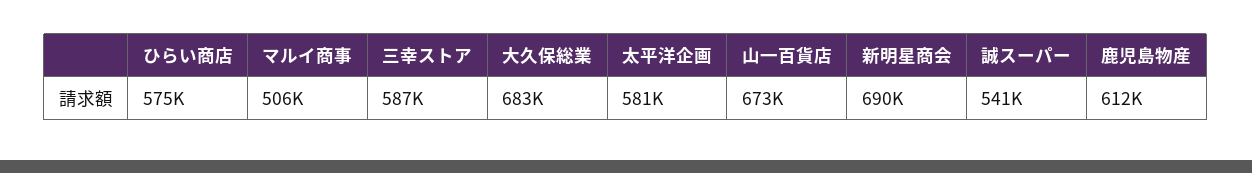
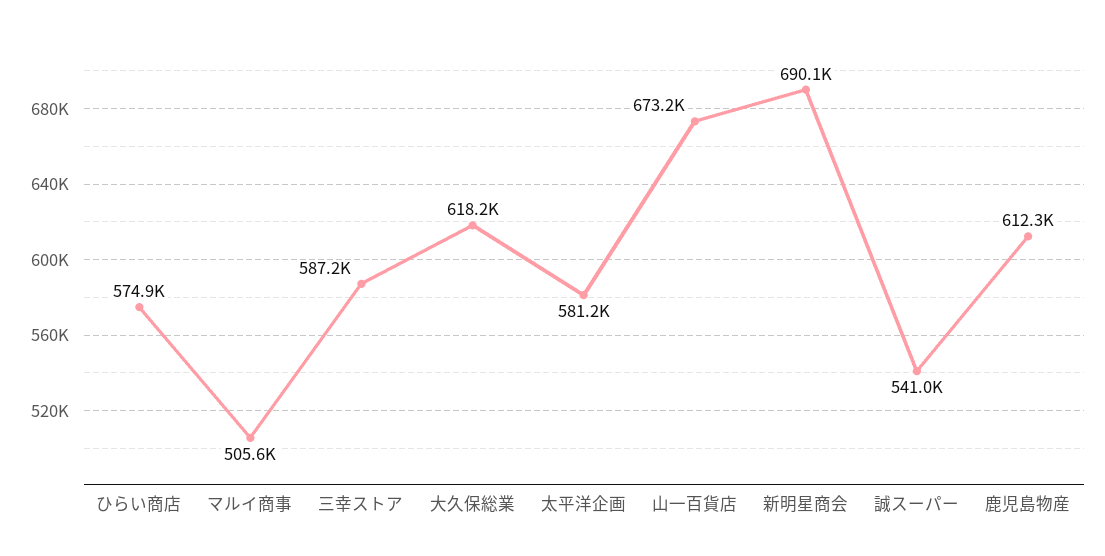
  {
    "ひらい商店": 574900,
    "マルイ商事": 505600,
    "三幸ストア": 587200,
-   "大久保総業": 683000,
+   "大久保総業": 618200,
    "太平洋企画": 581200,
    "山一百貨店": 673200,
    "新明星商会": 690100,
    "誠スーパー": 541000,
    "鹿児島物産": 612300
  }

